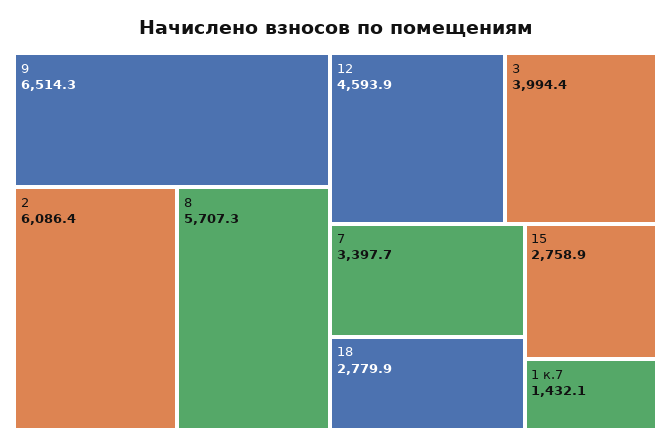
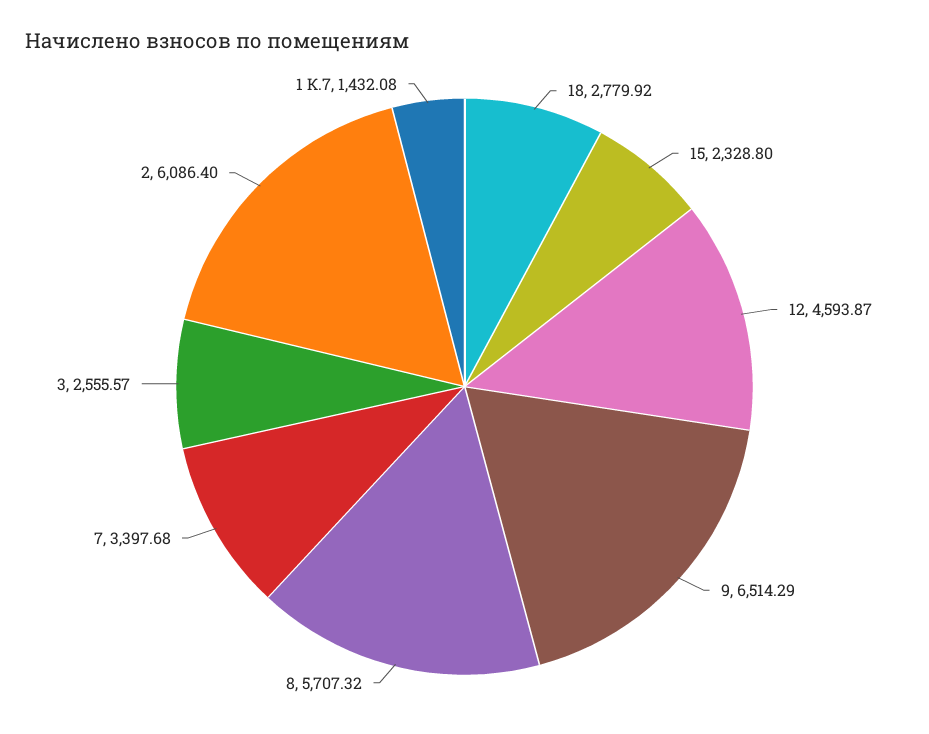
  {
    "9": 6514.29,
    "2": 6086.4,
    "8": 5707.32,
    "12": 4593.87,
-   "3": 3994.4,
+   "3": 2555.57,
    "7": 3397.68,
    "18": 2779.92,
-   "15": 2758.9,
+   "15": 2328.8,
    "1 к.7": 1432.08
  }

